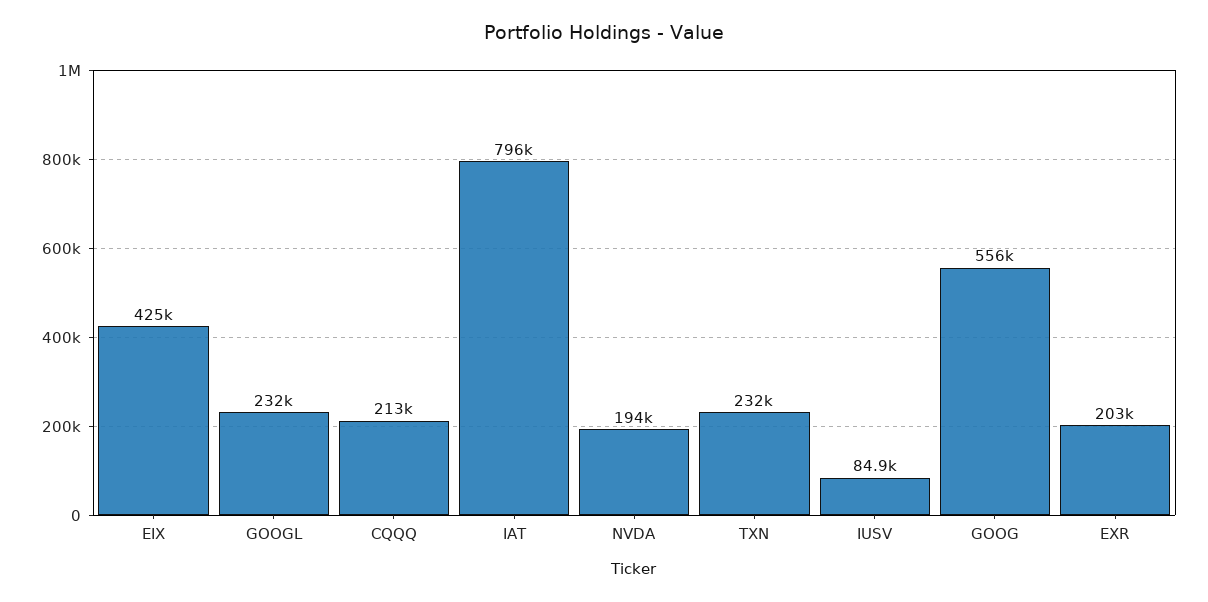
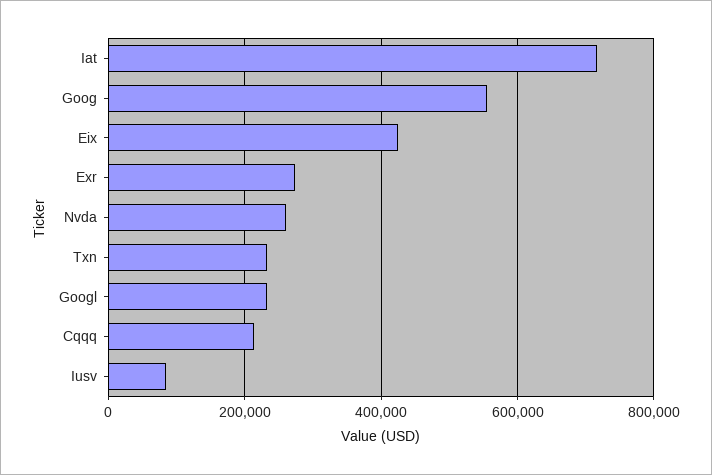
  {
    "EIX": 425000,
    "GOOGL": 232000,
    "CQQQ": 213000,
-   "IAT": 796000,
+   "IAT": 720000,
-   "NVDA": 194000,
+   "NVDA": 260000,
    "TXN": 232000,
    "IUSV": 84900,
    "GOOG": 556000,
-   "EXR": 203000
+   "EXR": 280000
  }

